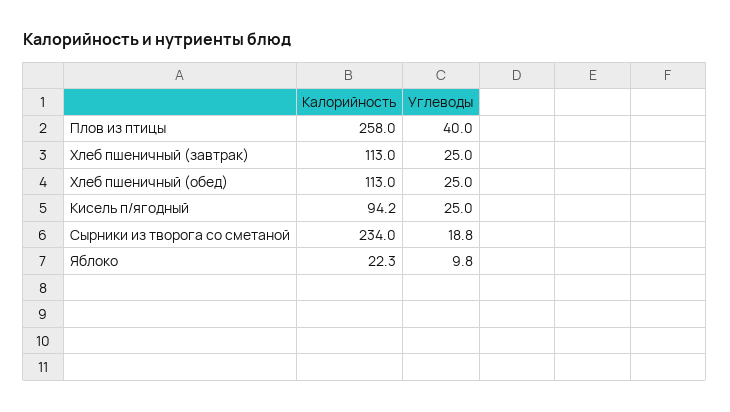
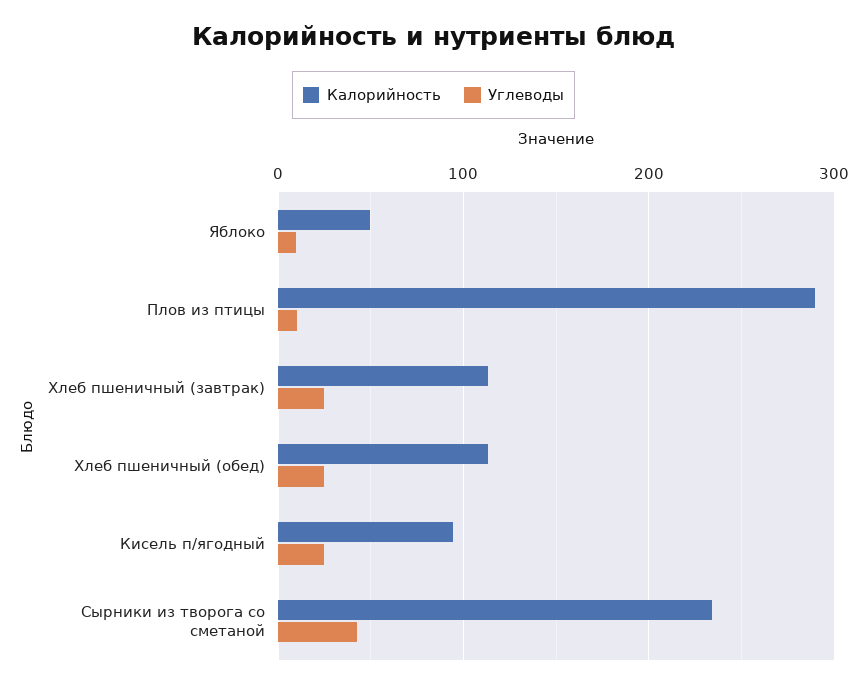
  {
    "Калорийность": {
-     "Плов из птицы": 258,
+     "Плов из птицы": 290,
      "Хлеб пшеничный (завтрак)": 113,
      "Хлеб пшеничный (обед)": 113,
      "Кисель п/ягодный": 94.2,
      "Сырники из творога со сметаной": 234,
-     "Яблоко": 22.3
+     "Яблоко": 50
    },
    "Углеводы": {
-     "Плов из птицы": 40,
+     "Плов из птицы": 10,
      "Хлеб пшеничный (завтрак)": 25,
      "Хлеб пшеничный (обед)": 25,
      "Кисель п/ягодный": 25,
-     "Сырники из творога со сметаной": 18.8,
+     "Сырники из творога со сметаной": 40,
      "Яблоко": 9.8
    }
  }

